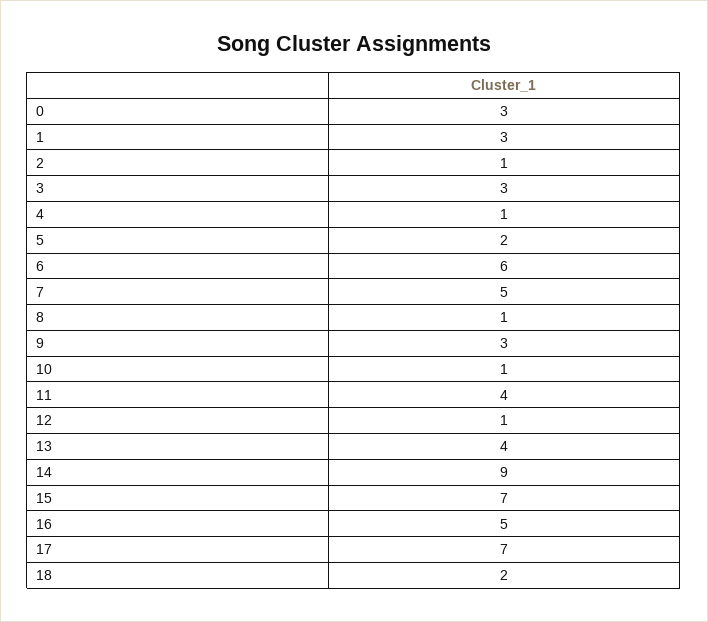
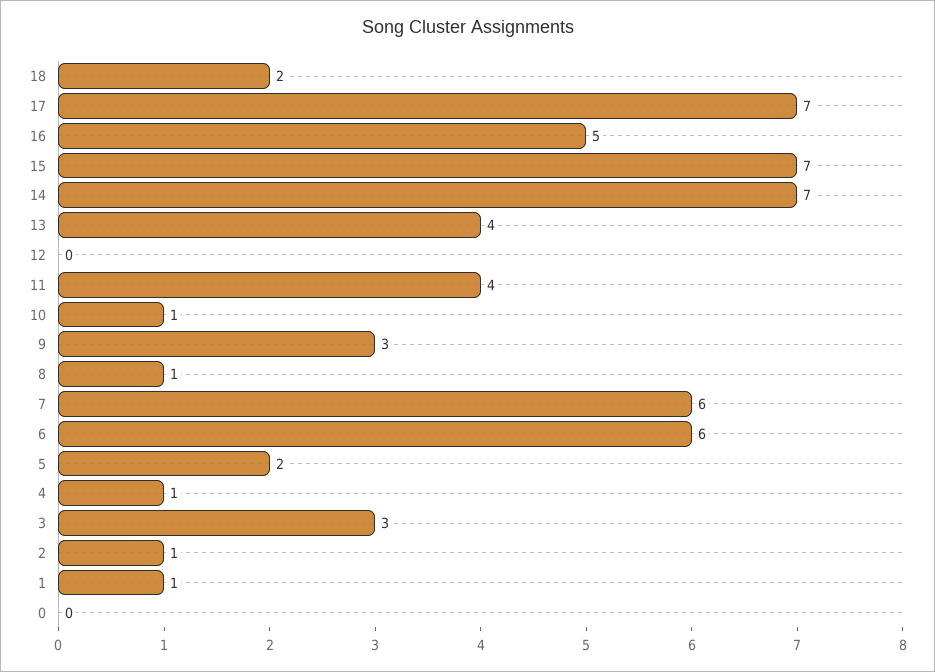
  {
-   "0": 3,
+   "0": 0,
-   "1": 3,
+   "1": 1,
    "2": 1,
    "3": 3,
    "4": 1,
    "5": 2,
    "6": 6,
-   "7": 5,
+   "7": 6,
    "8": 1,
    "9": 3,
    "10": 1,
    "11": 4,
-   "12": 1,
+   "12": 0,
    "13": 4,
-   "14": 9,
+   "14": 7,
    "15": 7,
    "16": 5,
    "17": 7,
    "18": 2
  }

